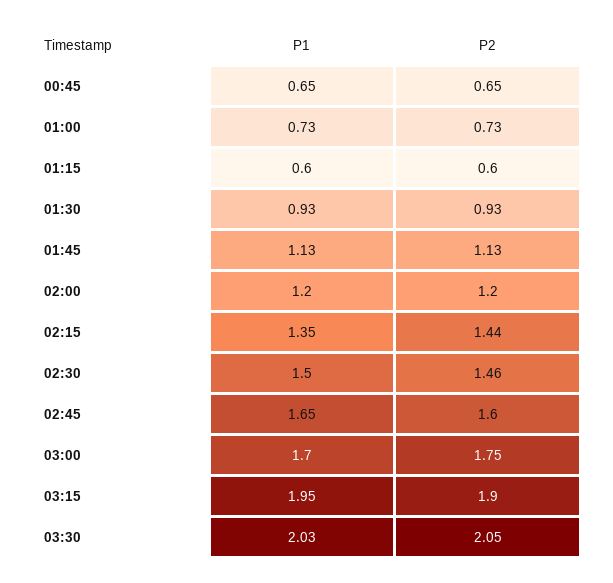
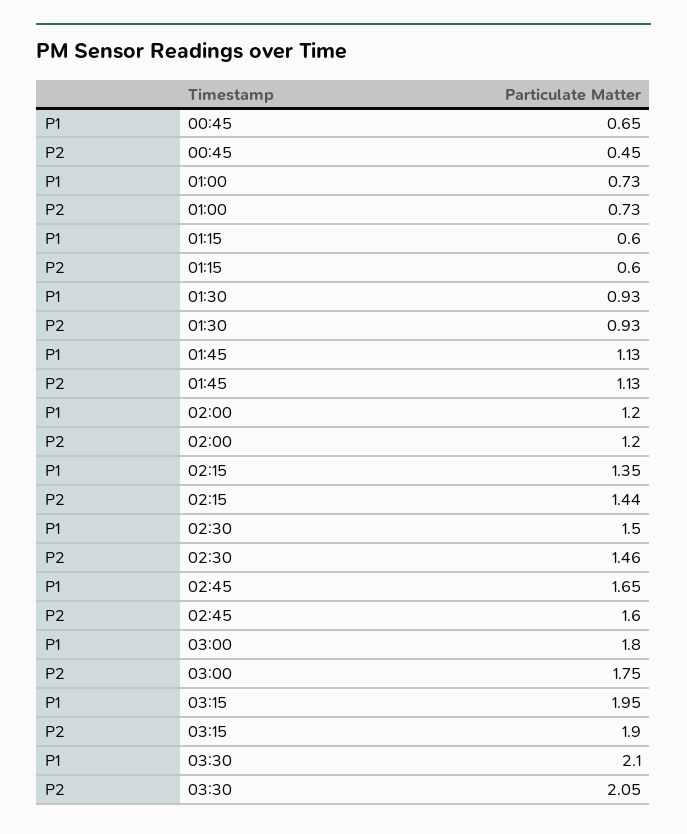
  {
    "P1": {
      "00:45": 0.65,
      "01:00": 0.73,
      "01:15": 0.6,
      "01:30": 0.93,
      "01:45": 1.13,
      "02:00": 1.2,
      "02:15": 1.35,
      "02:30": 1.5,
      "02:45": 1.65,
-     "03:00": 1.7,
+     "03:00": 1.8,
      "03:15": 1.95,
-     "03:30": 2.03
+     "03:30": 2.1
    },
    "P2": {
-     "00:45": 0.65,
+     "00:45": 0.45,
      "01:00": 0.73,
      "01:15": 0.6,
      "01:30": 0.93,
      "01:45": 1.13,
      "02:00": 1.2,
      "02:15": 1.44,
      "02:30": 1.46,
      "02:45": 1.6,
      "03:00": 1.75,
      "03:15": 1.9,
      "03:30": 2.05
    }
  }

